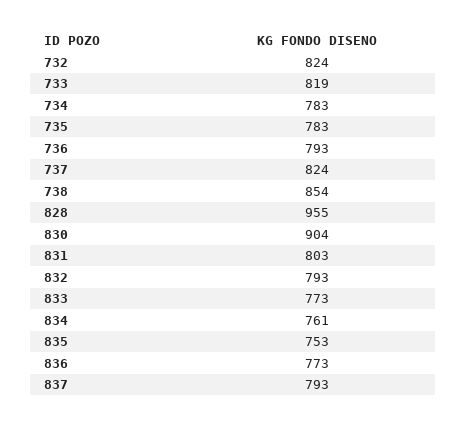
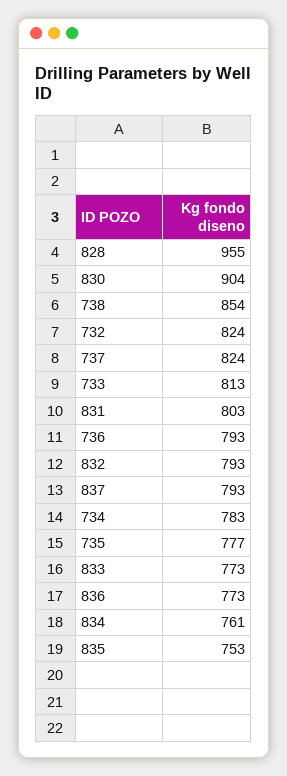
  {
    "732": 824,
-   "733": 819,
+   "733": 813,
    "734": 783,
-   "735": 783,
+   "735": 777,
    "736": 793,
    "737": 824,
    "738": 854,
    "828": 955,
    "830": 904,
    "831": 803,
    "832": 793,
    "833": 773,
    "834": 761,
    "835": 753,
    "836": 773,
    "837": 793
  }

